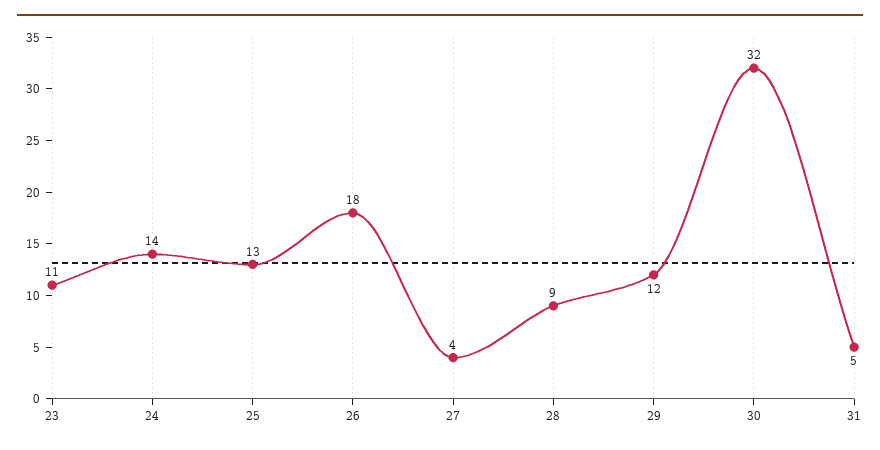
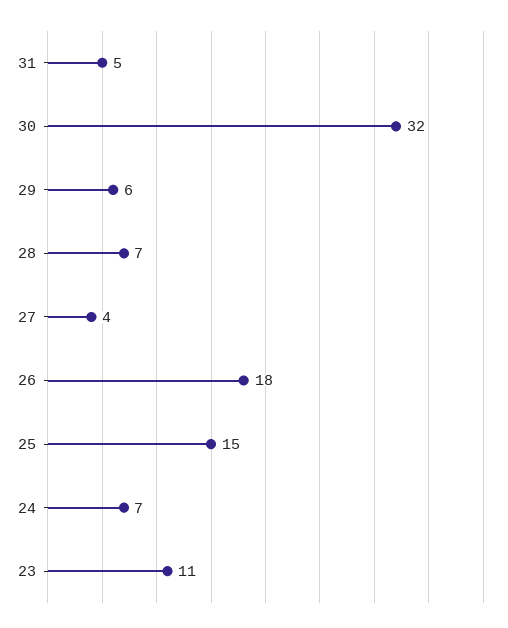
  {
    "23": 11,
-   "24": 14,
+   "24": 7,
-   "25": 13,
+   "25": 15,
    "26": 18,
    "27": 4,
-   "28": 9,
+   "28": 7,
-   "29": 12,
+   "29": 6,
    "30": 32,
    "31": 5
  }

